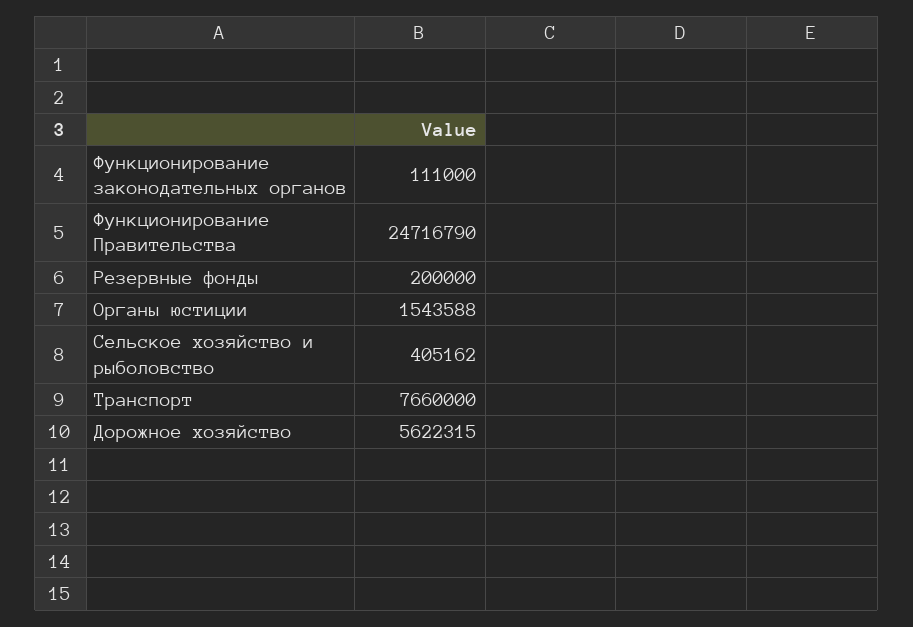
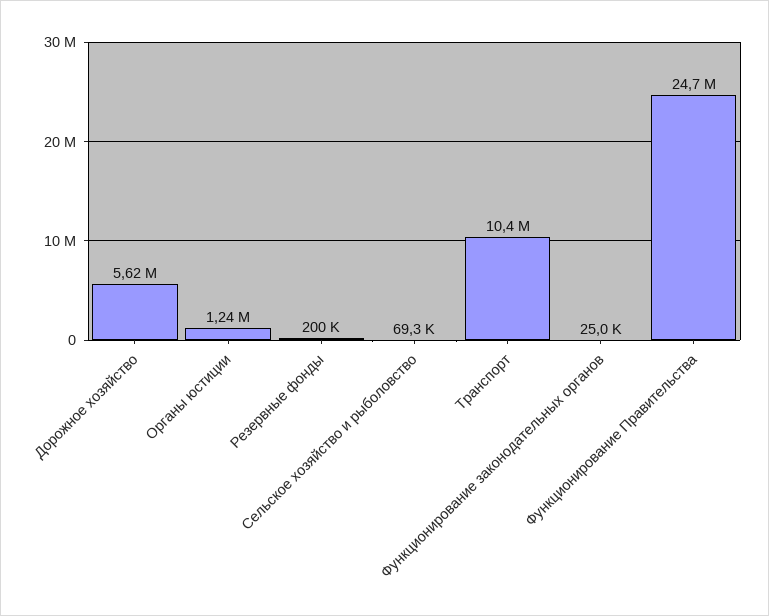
  {
-   "Функционирование законодательных органов": 111000,
+   "Функционирование законодательных органов": 25000,
    "Функционирование Правительства": 24716790,
    "Резервные фонды": 200000,
-   "Органы юстиции": 1543588,
+   "Органы юстиции": 1240000,
-   "Сельское хозяйство и рыболовство": 405162,
+   "Сельское хозяйство и рыболовство": 69300,
-   "Транспорт": 7660000,
+   "Транспорт": 10400000,
    "Дорожное хозяйство": 5622315
  }

